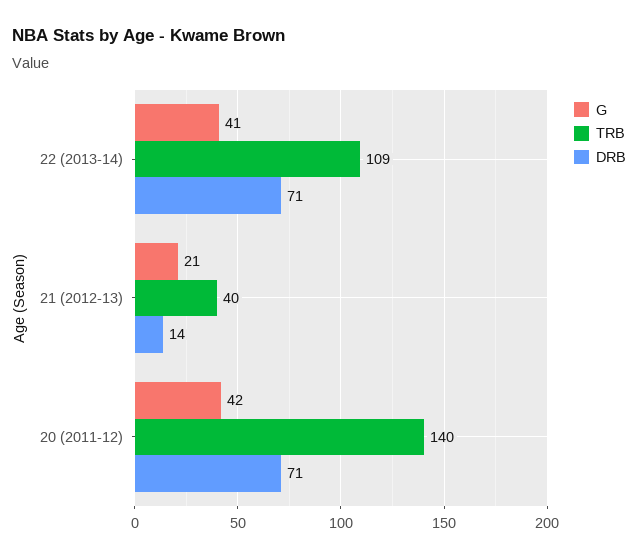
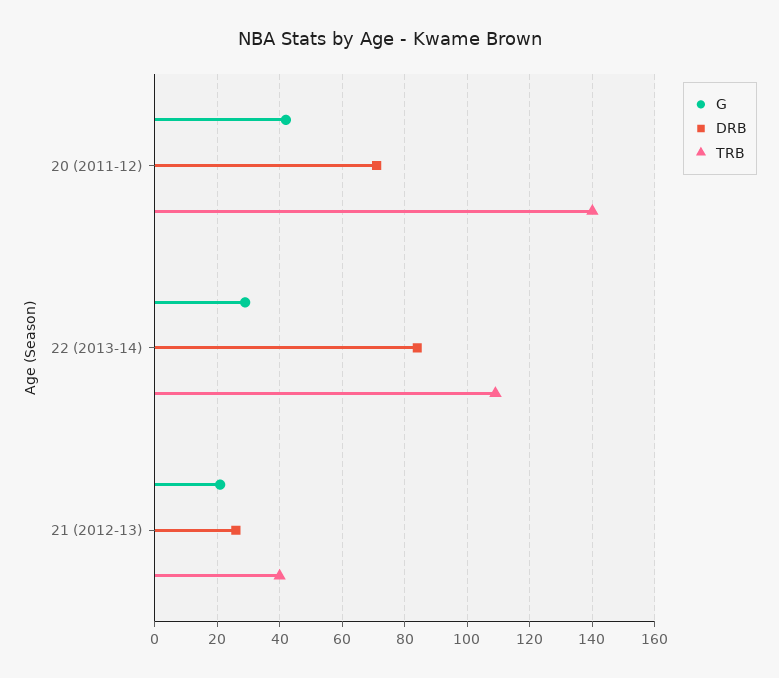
  {
    "G": {
-     "22 (2013-14)": 41,
+     "22 (2013-14)": 30,
      "21 (2012-13)": 21,
      "20 (2011-12)": 42
    },
    "TRB": {
      "22 (2013-14)": 109,
      "21 (2012-13)": 40,
      "20 (2011-12)": 140
    },
    "DRB": {
-     "22 (2013-14)": 71,
+     "22 (2013-14)": 85,
-     "21 (2012-13)": 14,
+     "21 (2012-13)": 25,
      "20 (2011-12)": 71
    }
  }

